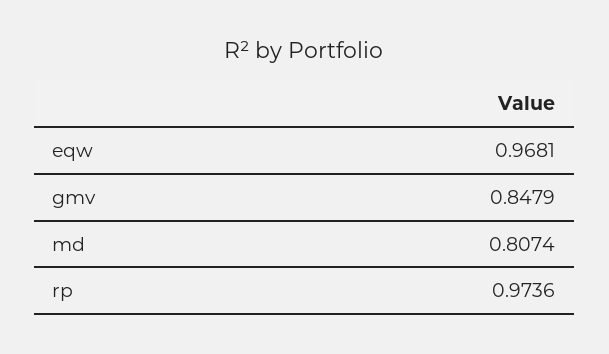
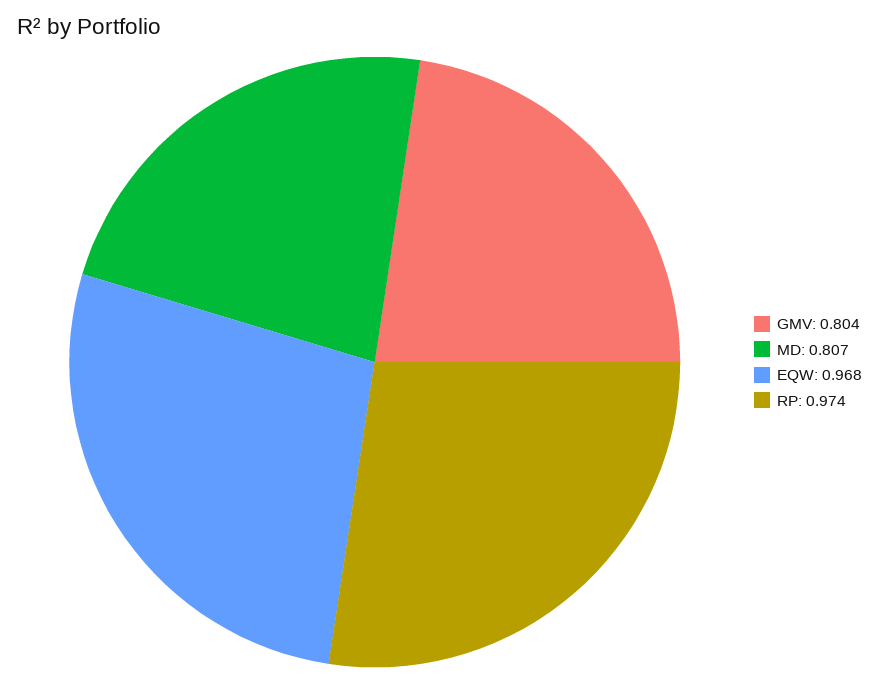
  {
    "eqw": 0.9681,
-   "gmv": 0.8479,
+   "gmv": 0.804,
    "md": 0.8074,
    "rp": 0.9736
  }

